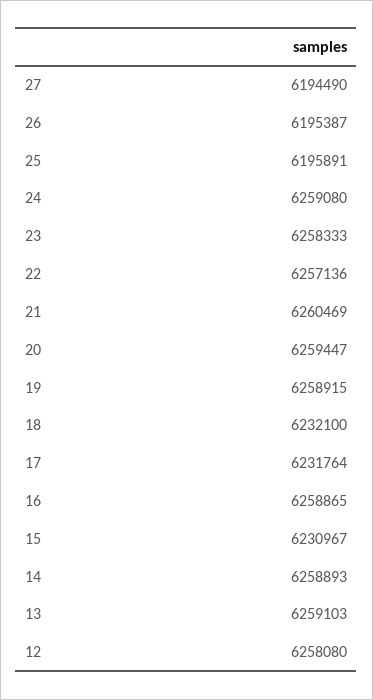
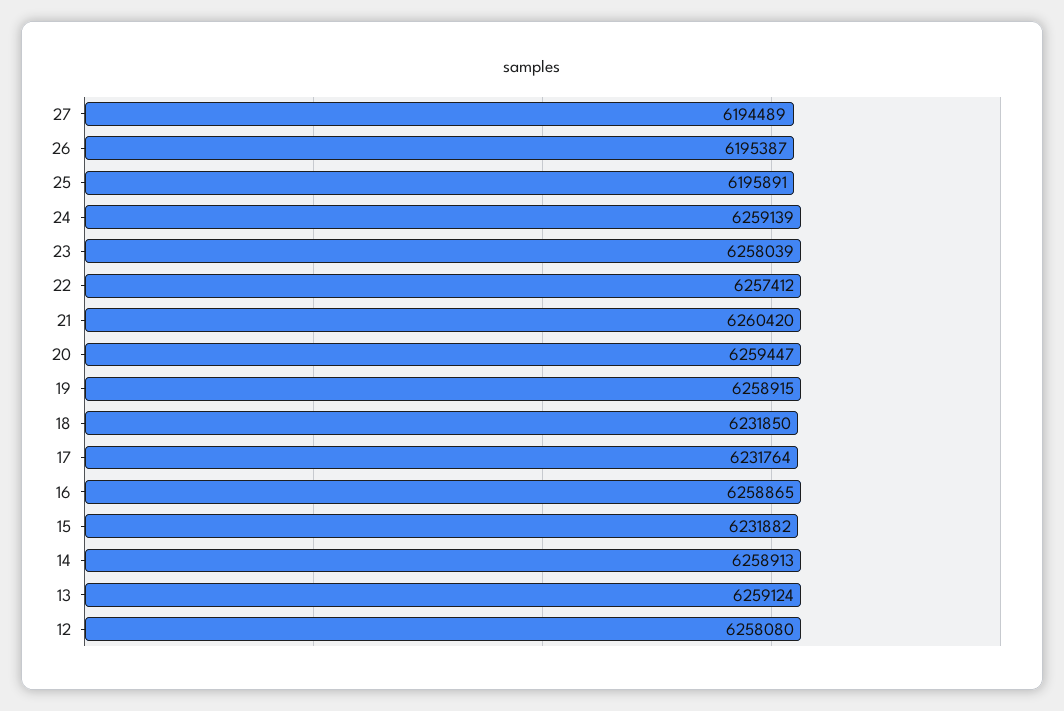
  {
-   "27": 6194490,
+   "27": 6194489,
    "26": 6195387,
    "25": 6195891,
-   "24": 6259080,
+   "24": 6259139,
-   "23": 6258333,
+   "23": 6258039,
-   "22": 6257136,
+   "22": 6257412,
-   "21": 6260469,
+   "21": 6260420,
    "20": 6259447,
    "19": 6258915,
-   "18": 6232100,
+   "18": 6231850,
    "17": 6231764,
    "16": 6258865,
-   "15": 6230967,
+   "15": 6231882,
-   "14": 6258893,
+   "14": 6258913,
-   "13": 6259103,
+   "13": 6259124,
    "12": 6258080
  }

